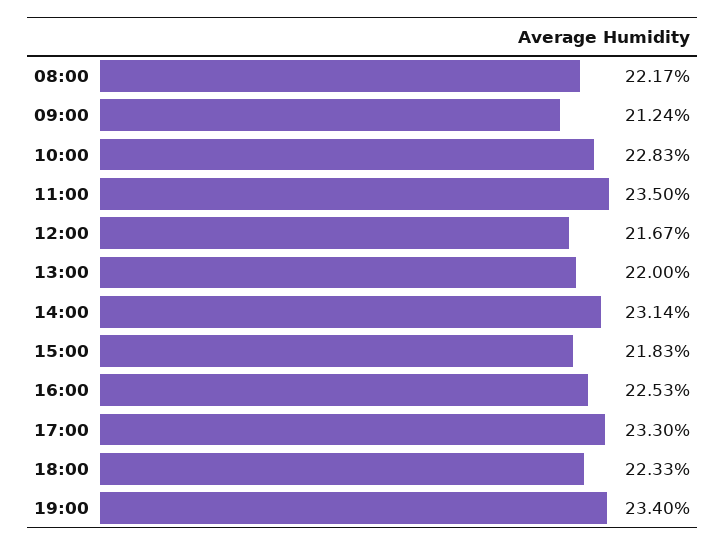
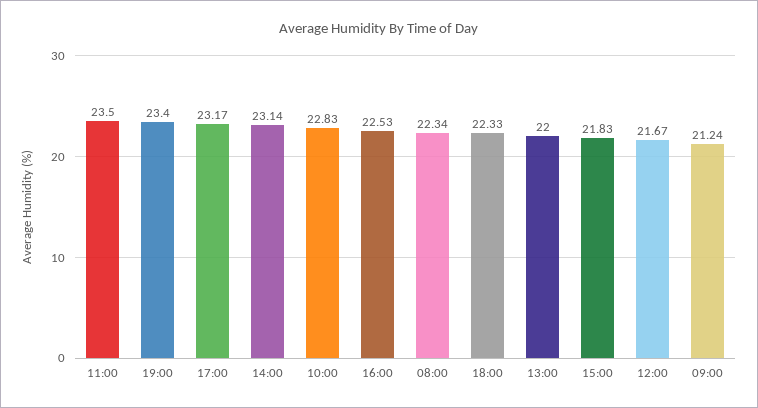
  {
-   "08:00": 22.17,
+   "08:00": 22.34,
    "09:00": 21.24,
    "10:00": 22.83,
    "11:00": 23.5,
    "12:00": 21.67,
    "13:00": 22,
    "14:00": 23.14,
    "15:00": 21.83,
    "16:00": 22.53,
-   "17:00": 23.3,
+   "17:00": 23.17,
    "18:00": 22.33,
    "19:00": 23.4
  }

